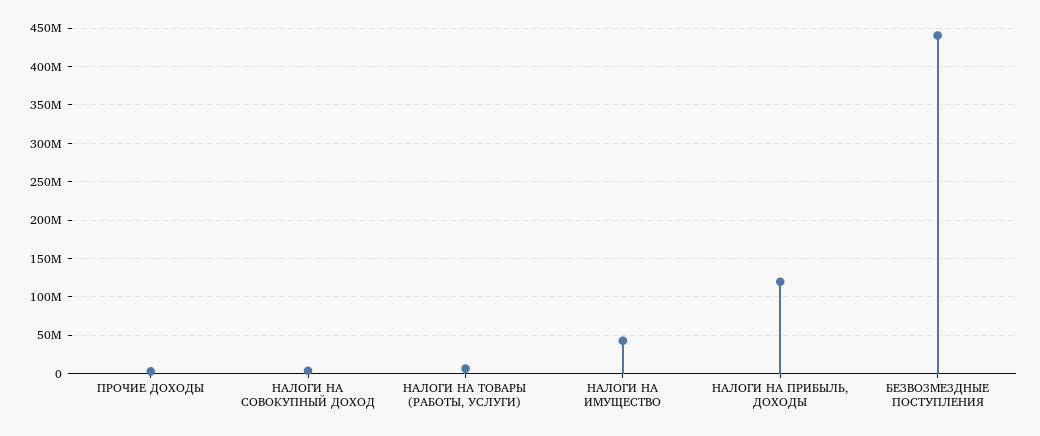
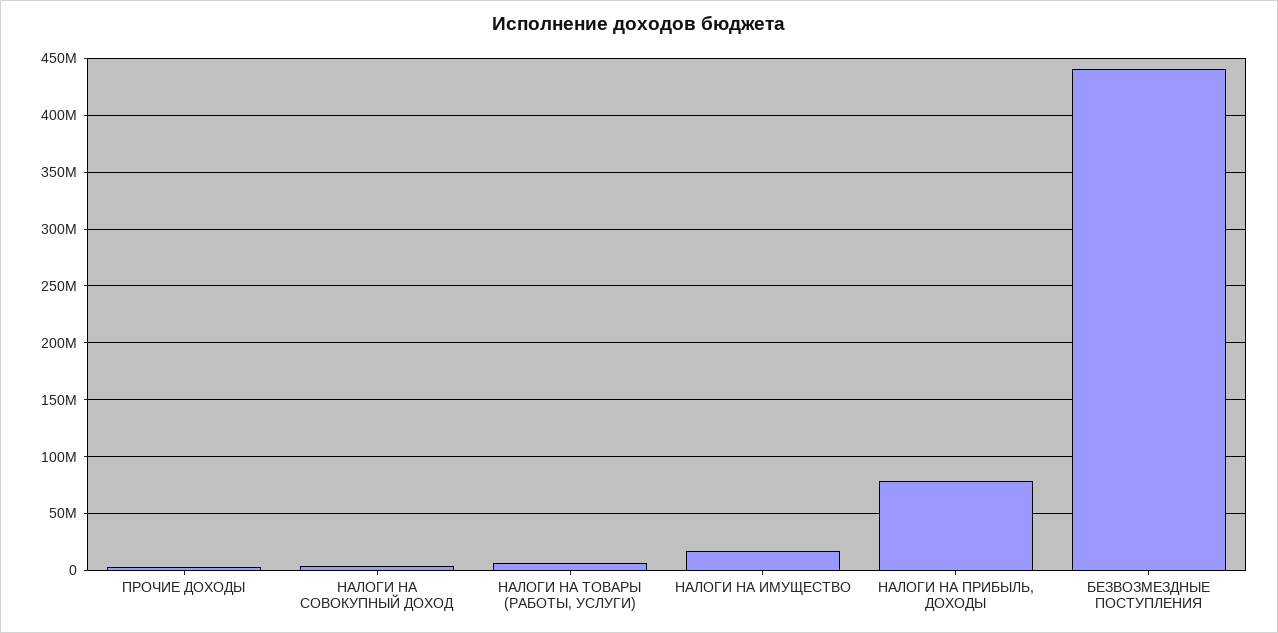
  {
    "ПРОЧИЕ ДОХОДЫ": 0,
    "НАЛОГИ НА СОВОКУПНЫЙ ДОХОД": 0,
    "НАЛОГИ НА ТОВАРЫ (РАБОТЫ, УСЛУГИ)": 10000000,
-   "НАЛОГИ НА ИМУЩЕСТВО": 40000000,
+   "НАЛОГИ НА ИМУЩЕСТВО": 20000000,
-   "НАЛОГИ НА ПРИБЫЛЬ, ДОХОДЫ": 120000000,
+   "НАЛОГИ НА ПРИБЫЛЬ, ДОХОДЫ": 80000000,
    "БЕЗВОЗМЕЗДНЫЕ ПОСТУПЛЕНИЯ": 440000000
  }

